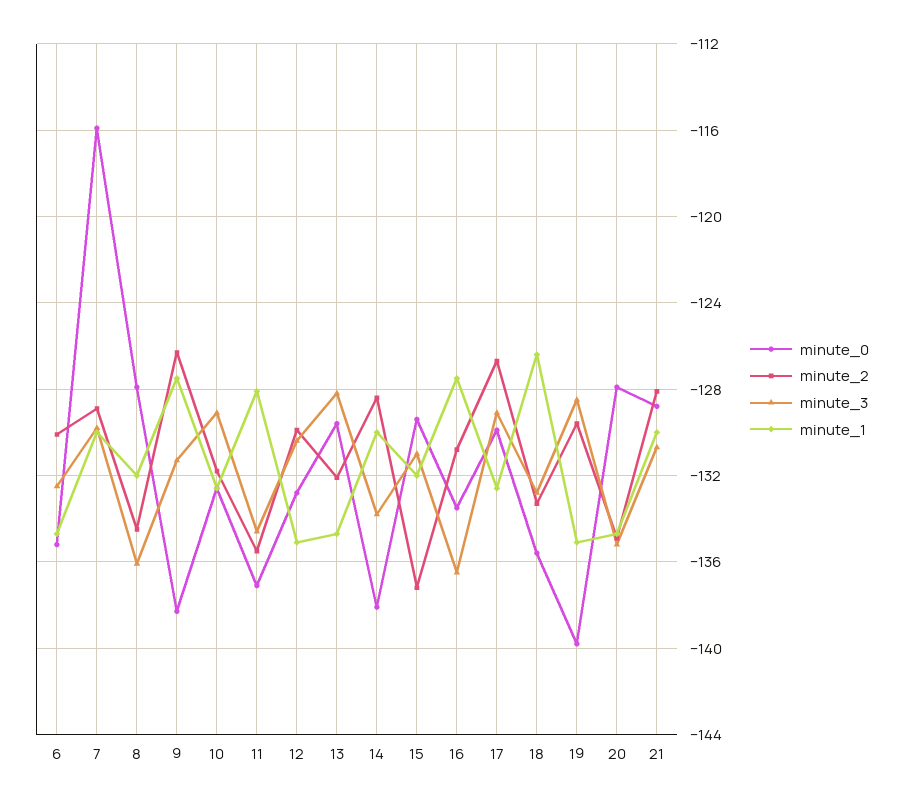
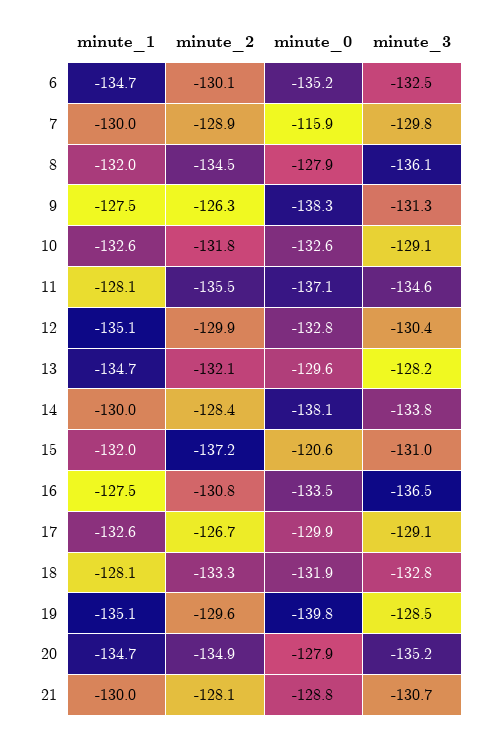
  {
    "minute_0": {
      "6": -135.2,
      "7": -115.9,
      "8": -127.9,
      "9": -138.3,
      "10": -132.6,
      "11": -137.1,
      "12": -132.8,
      "13": -129.6,
      "14": -138.1,
-     "15": -129.5,
+     "15": -120.6,
      "16": -133.5,
      "17": -129.9,
-     "18": -135.5,
+     "18": -131.9,
      "19": -139.8,
      "20": -127.9,
      "21": -128.8
    },
    "minute_2": {
      "6": -130.1,
      "7": -128.9,
      "8": -134.5,
      "9": -126.3,
      "10": -131.8,
      "11": -135.5,
      "12": -129.9,
      "13": -132.1,
      "14": -128.4,
      "15": -137.2,
      "16": -130.8,
      "17": -126.7,
      "18": -133.3,
      "19": -129.6,
      "20": -134.9,
      "21": -128.1
    },
    "minute_3": {
      "6": -132.5,
      "7": -129.8,
      "8": -136.1,
      "9": -131.3,
      "10": -129.1,
      "11": -134.6,
      "12": -130.4,
      "13": -128.2,
      "14": -133.8,
      "15": -131,
      "16": -136.5,
      "17": -129.1,
      "18": -132.8,
      "19": -128.5,
      "20": -135.2,
      "21": -130.7
    },
    "minute_1": {
      "6": -134.7,
      "7": -130,
      "8": -132,
      "9": -127.5,
      "10": -132.6,
      "11": -128.1,
      "12": -135.1,
      "13": -134.7,
      "14": -130,
      "15": -132,
      "16": -127.5,
      "17": -132.6,
-     "18": -126.5,
+     "18": -128.1,
      "19": -135.1,
      "20": -134.7,
      "21": -130
    }
  }

